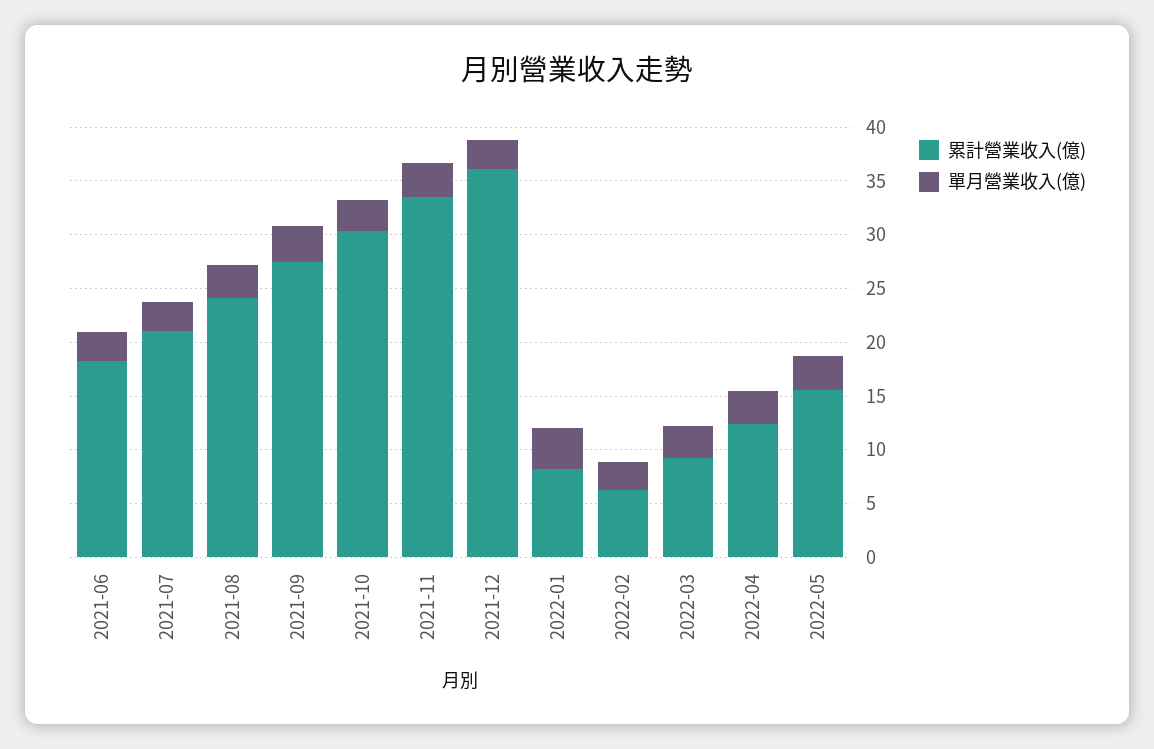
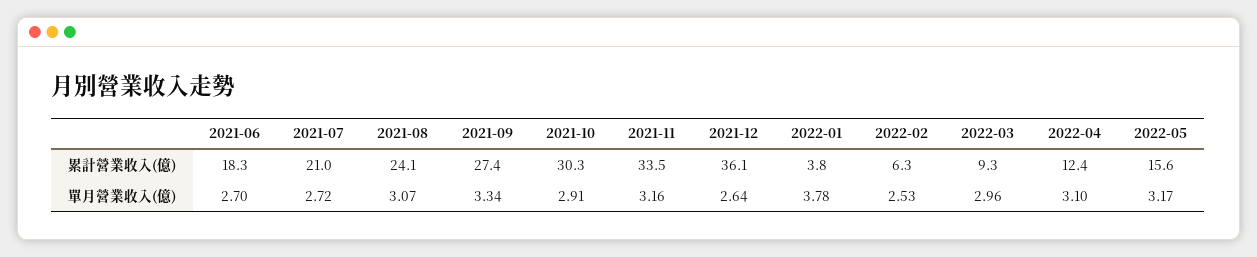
  {
    "累計營業收入(億)": {
      "2021-06": 18.3,
      "2021-07": 21,
      "2021-08": 24.1,
      "2021-09": 27.4,
      "2021-10": 30.3,
      "2021-11": 33.5,
      "2021-12": 36.1,
-     "2022-01": 8,
+     "2022-01": 3.8,
      "2022-02": 6.3,
      "2022-03": 9.3,
      "2022-04": 12.4,
      "2022-05": 15.6
    },
    "單月營業收入(億)": {
      "2021-06": 2.7,
      "2021-07": 2.72,
      "2021-08": 3.07,
      "2021-09": 3.34,
      "2021-10": 2.91,
      "2021-11": 3.16,
      "2021-12": 2.64,
      "2022-01": 3.78,
      "2022-02": 2.53,
      "2022-03": 2.96,
      "2022-04": 3.1,
      "2022-05": 3.17
    }
  }

